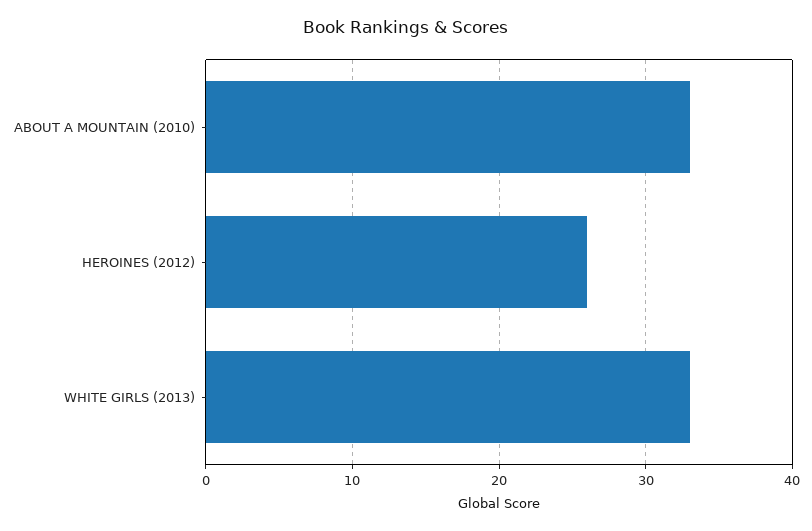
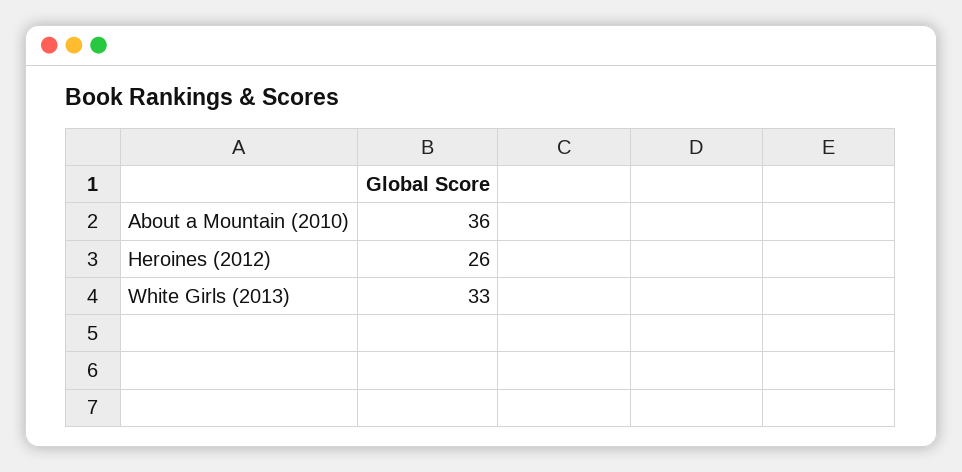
  {
-   "ABOUT A MOUNTAIN (2010)": 33,
+   "ABOUT A MOUNTAIN (2010)": 36,
    "HEROINES (2012)": 26,
    "WHITE GIRLS (2013)": 33
  }

